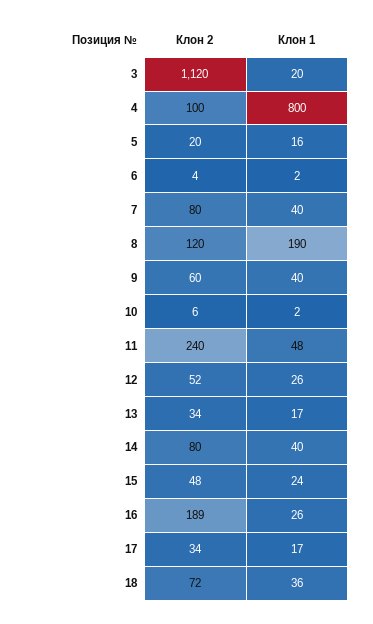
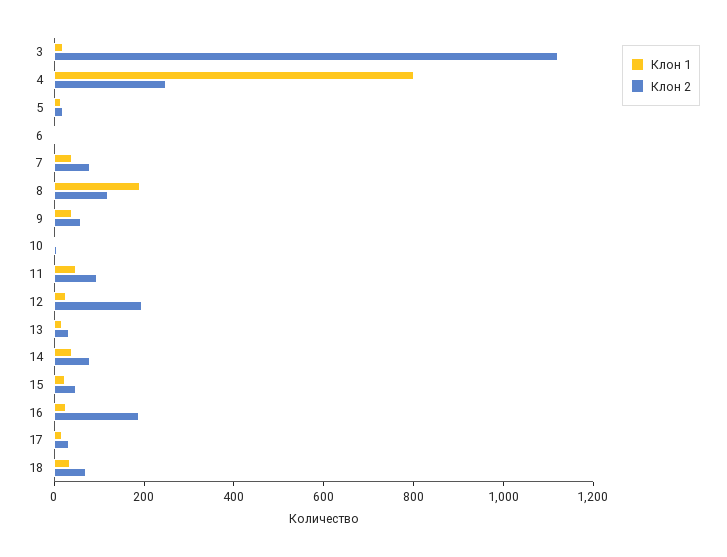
  {
    "Клон 2": {
      "3": 1120,
-     "4": 100,
+     "4": 250,
      "5": 20,
      "6": 4,
      "7": 80,
      "8": 120,
      "9": 60,
      "10": 6,
-     "11": 240,
+     "11": 100,
-     "12": 52,
+     "12": 200,
      "13": 34,
      "14": 80,
      "15": 48,
      "16": 189,
      "17": 34,
      "18": 72
    },
    "Клон 1": {
      "3": 20,
      "4": 800,
      "5": 16,
      "6": 2,
      "7": 40,
      "8": 190,
      "9": 40,
      "10": 2,
      "11": 48,
      "12": 26,
      "13": 17,
      "14": 40,
      "15": 24,
      "16": 26,
      "17": 17,
      "18": 36
    }
  }

